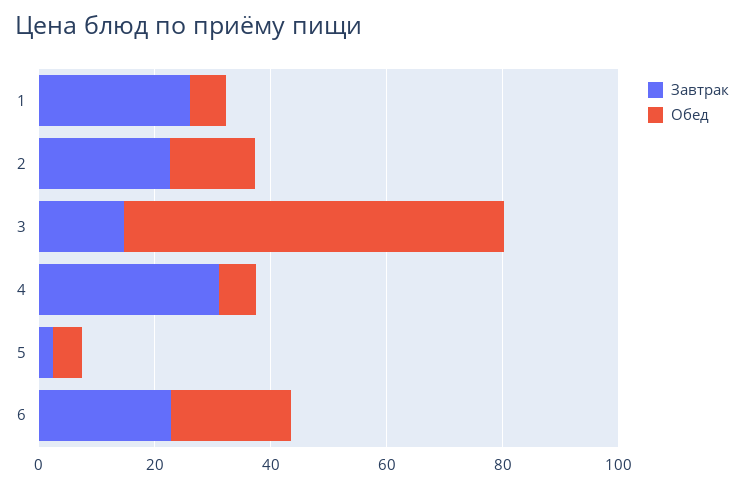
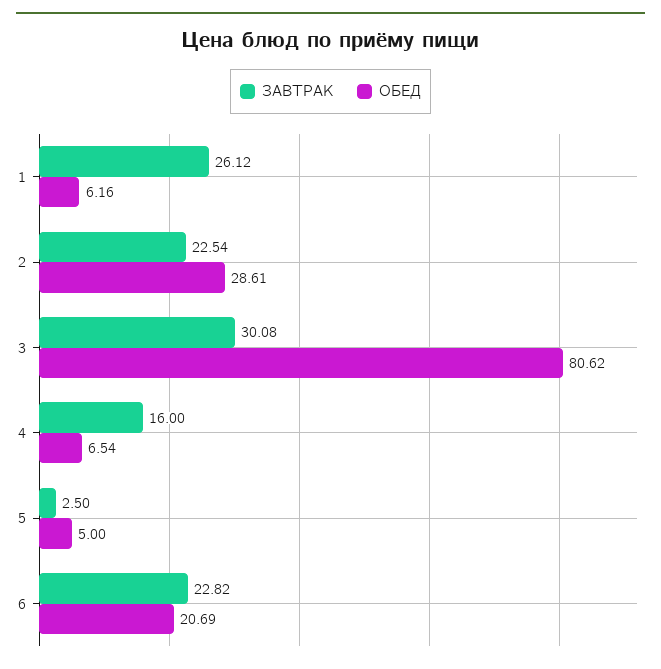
  {
    "Завтрак": {
      "1": 26.12,
      "2": 22.54,
-     "3": 15,
+     "3": 30.08,
-     "4": 30,
+     "4": 16,
      "5": 2.5,
      "6": 22.82
    },
    "Обед": {
      "1": 6.16,
-     "2": 15,
+     "2": 28.61,
-     "3": 65,
+     "3": 80.62,
      "4": 6.54,
      "5": 5,
      "6": 20.69
    }
  }

